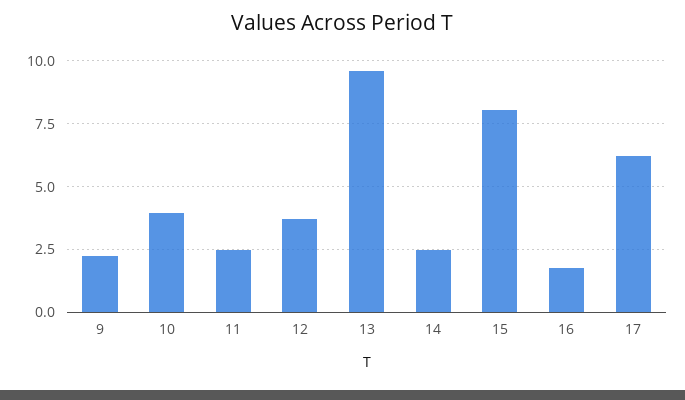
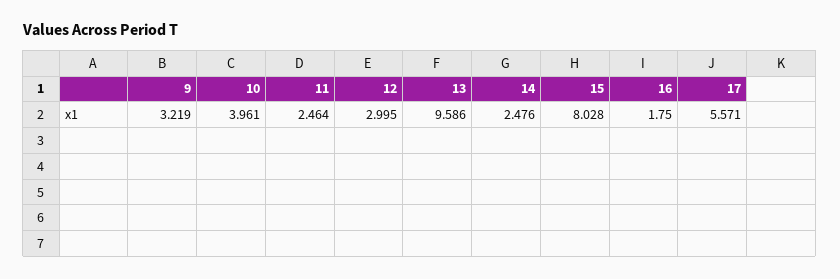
  {
-   "9": 2.25,
+   "9": 3.219,
    "10": 3.961,
    "11": 2.464,
-   "12": 3.75,
+   "12": 2.995,
    "13": 9.586,
    "14": 2.476,
    "15": 8.028,
    "16": 1.75,
-   "17": 6.25
+   "17": 5.571
  }

